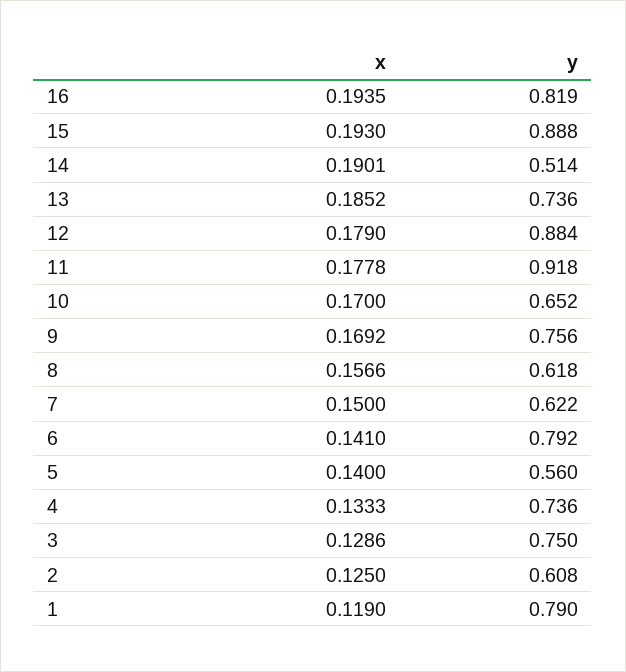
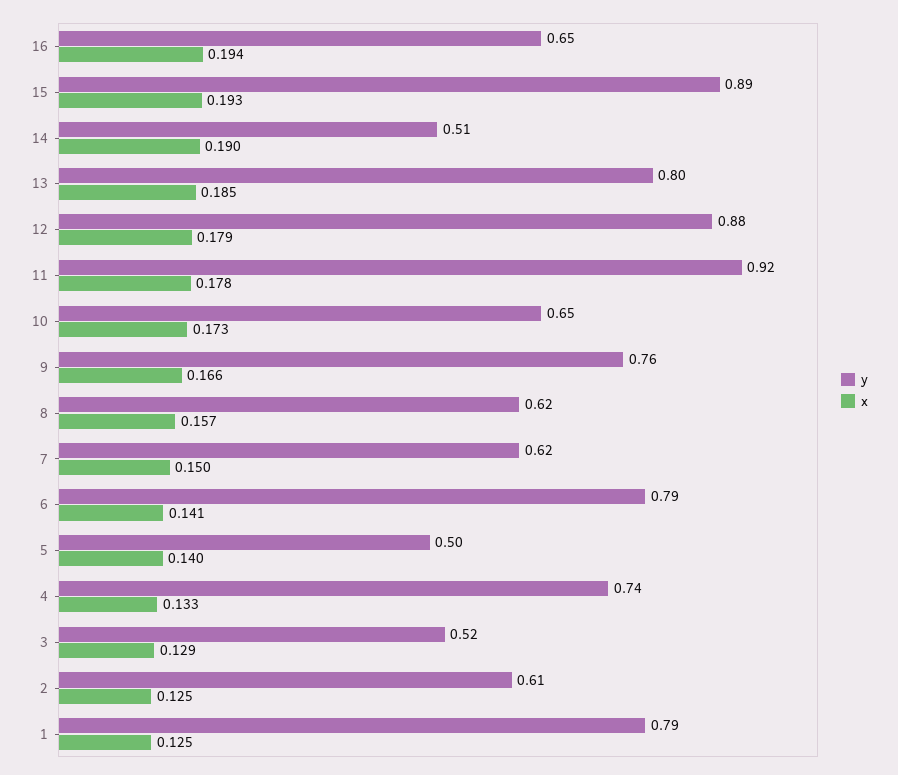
  {
    "x": {
      "16": 0.1935,
      "15": 0.193,
      "14": 0.1901,
      "13": 0.1852,
      "12": 0.179,
      "11": 0.1778,
-     "10": 0.17,
+     "10": 0.173,
-     "9": 0.1692,
+     "9": 0.166,
      "8": 0.1566,
      "7": 0.15,
      "6": 0.141,
      "5": 0.14,
      "4": 0.1333,
      "3": 0.1286,
      "2": 0.125,
-     "1": 0.119
+     "1": 0.125
    },
    "y": {
-     "16": 0.819,
+     "16": 0.65,
      "15": 0.888,
      "14": 0.514,
-     "13": 0.736,
+     "13": 0.8,
      "12": 0.884,
      "11": 0.918,
      "10": 0.652,
      "9": 0.756,
      "8": 0.618,
      "7": 0.622,
      "6": 0.792,
-     "5": 0.56,
+     "5": 0.5,
      "4": 0.736,
-     "3": 0.75,
+     "3": 0.52,
      "2": 0.608,
      "1": 0.79
    }
  }

